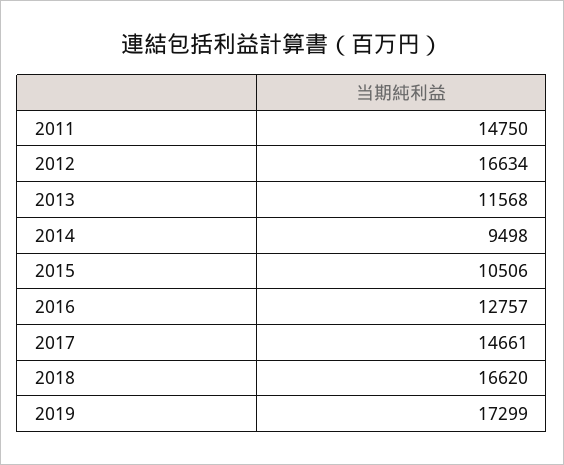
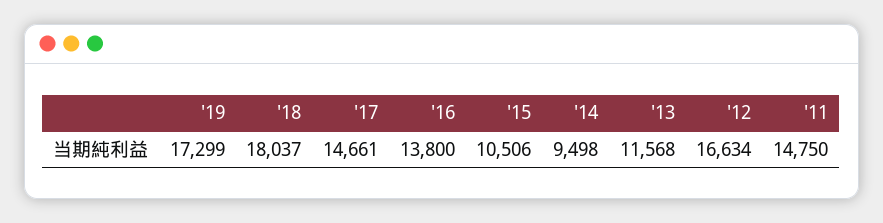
  {
    "2011": 14750,
    "2012": 16634,
    "2013": 11568,
    "2014": 9498,
    "2015": 10506,
-   "2016": 12757,
+   "2016": 13800,
    "2017": 14661,
-   "2018": 16620,
+   "2018": 18037,
    "2019": 17299
  }

